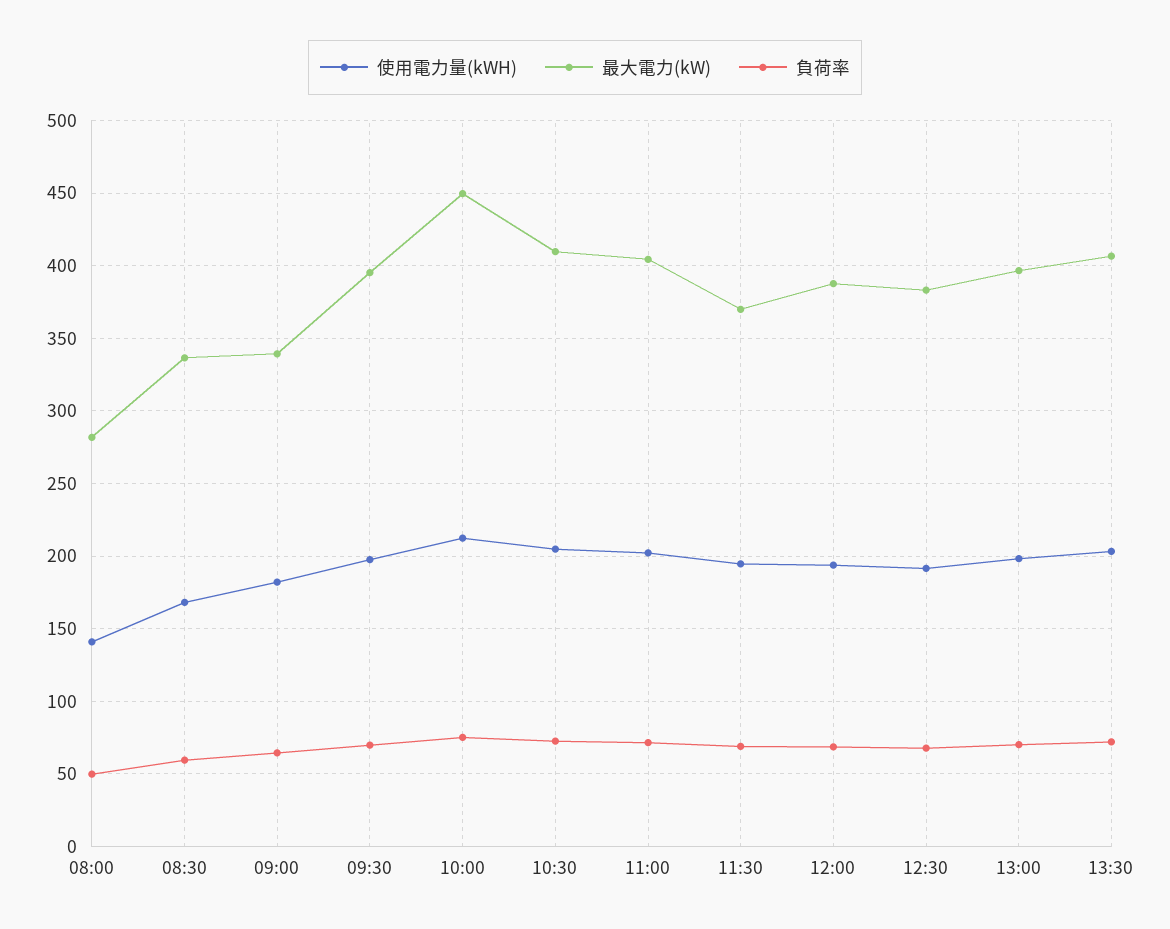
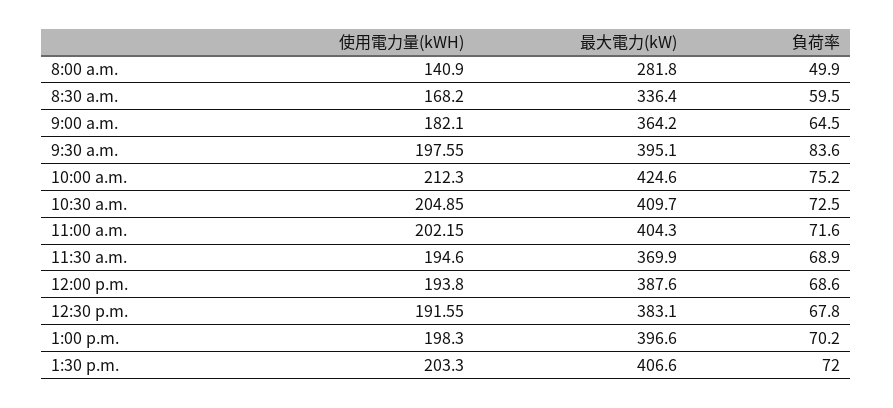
  {
    "使用電力量(kWH)": {
      "08:00": 140.9,
      "08:30": 168.2,
      "09:00": 182.1,
      "09:30": 197.55,
      "10:00": 212.3,
      "10:30": 204.85,
      "11:00": 202.15,
      "11:30": 194.6,
      "12:00": 193.8,
      "12:30": 191.55,
      "13:00": 198.3,
      "13:30": 203.3
    },
    "最大電力(kW)": {
      "08:00": 281.8,
      "08:30": 336.4,
-     "09:00": 340,
+     "09:00": 364.2,
      "09:30": 395.1,
-     "10:00": 450,
+     "10:00": 424.6,
      "10:30": 409.7,
      "11:00": 404.3,
      "11:30": 369.9,
      "12:00": 387.6,
      "12:30": 383.1,
      "13:00": 396.6,
      "13:30": 406.6
    },
    "負荷率": {
      "08:00": 49.9,
      "08:30": 59.5,
      "09:00": 64.5,
-     "09:30": 70,
+     "09:30": 83.6,
      "10:00": 75.2,
      "10:30": 72.5,
      "11:00": 71.6,
      "11:30": 68.9,
      "12:00": 68.6,
      "12:30": 67.8,
      "13:00": 70.2,
      "13:30": 72
    }
  }

